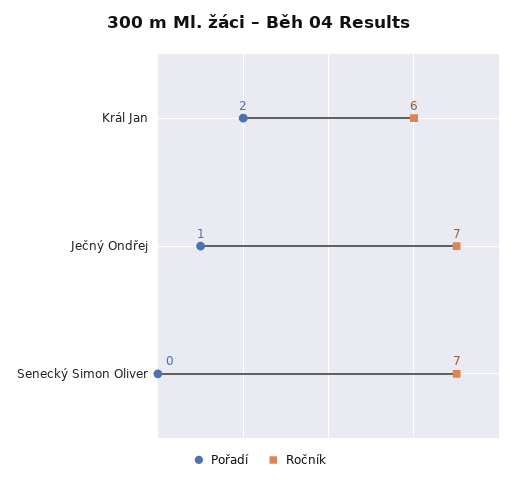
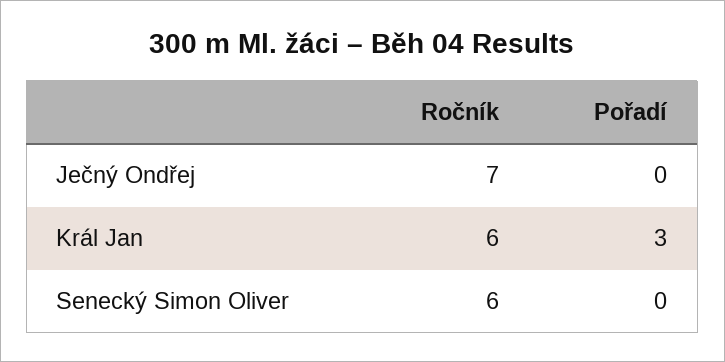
  {
    "Pořadí": {
-     "Král Jan": 2,
+     "Král Jan": 3,
-     "Ječný Ondřej": 1,
+     "Ječný Ondřej": 0,
      "Senecký Simon Oliver": 0
    },
    "Ročník": {
      "Král Jan": 6,
      "Ječný Ondřej": 7,
-     "Senecký Simon Oliver": 7
+     "Senecký Simon Oliver": 6
    }
  }

